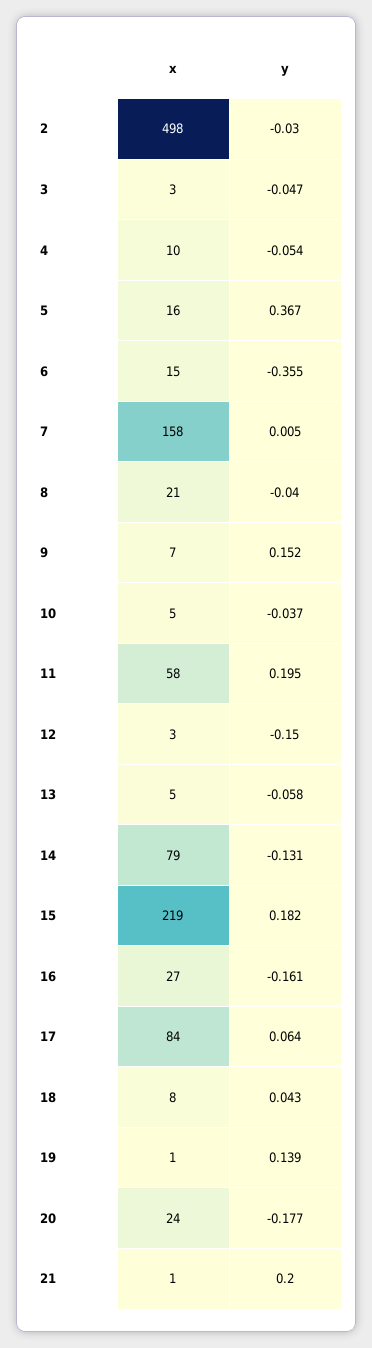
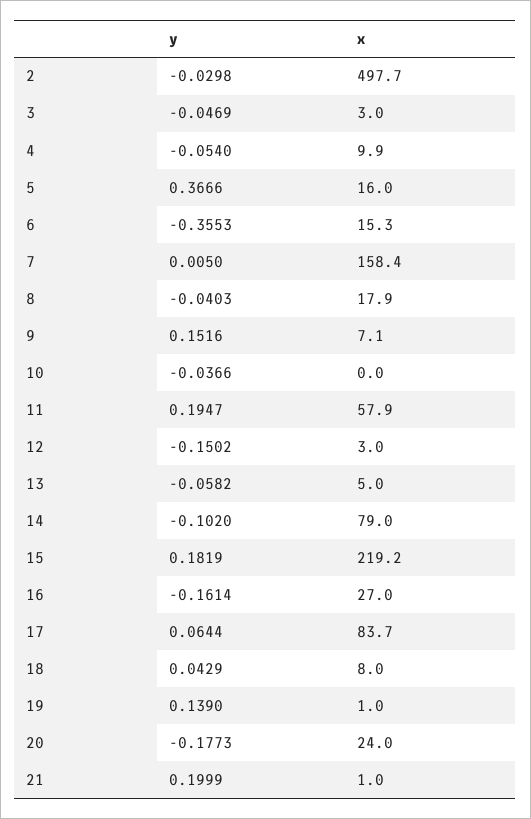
  {
    "x": {
      "2": 497.7,
      "3": 3,
      "4": 9.9,
      "5": 16,
      "6": 15.3,
      "7": 158.4,
-     "8": 21,
+     "8": 17.9,
      "9": 7.1,
-     "10": 5,
+     "10": 0,
      "11": 57.9,
      "12": 3,
      "13": 5,
      "14": 79,
      "15": 219.2,
      "16": 27,
      "17": 83.7,
      "18": 8,
      "19": 1,
      "20": 24,
      "21": 1
    },
    "y": {
      "2": -0.0298,
      "3": -0.0469,
      "4": -0.054,
      "5": 0.3666,
      "6": -0.3553,
      "7": 0.005,
      "8": -0.0403,
      "9": 0.1516,
      "10": -0.0366,
      "11": 0.1947,
      "12": -0.1502,
      "13": -0.0582,
-     "14": -0.131,
+     "14": -0.102,
      "15": 0.1819,
      "16": -0.1614,
      "17": 0.0644,
      "18": 0.0429,
      "19": 0.139,
      "20": -0.1773,
      "21": 0.1999
    }
  }

